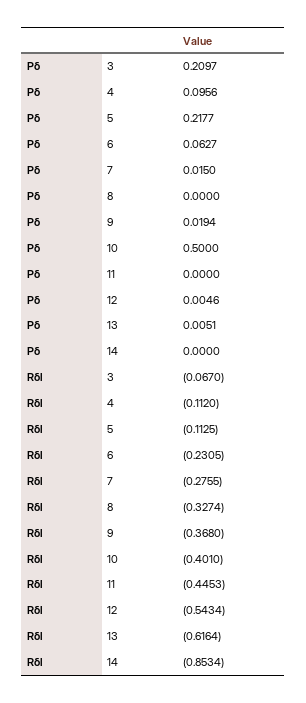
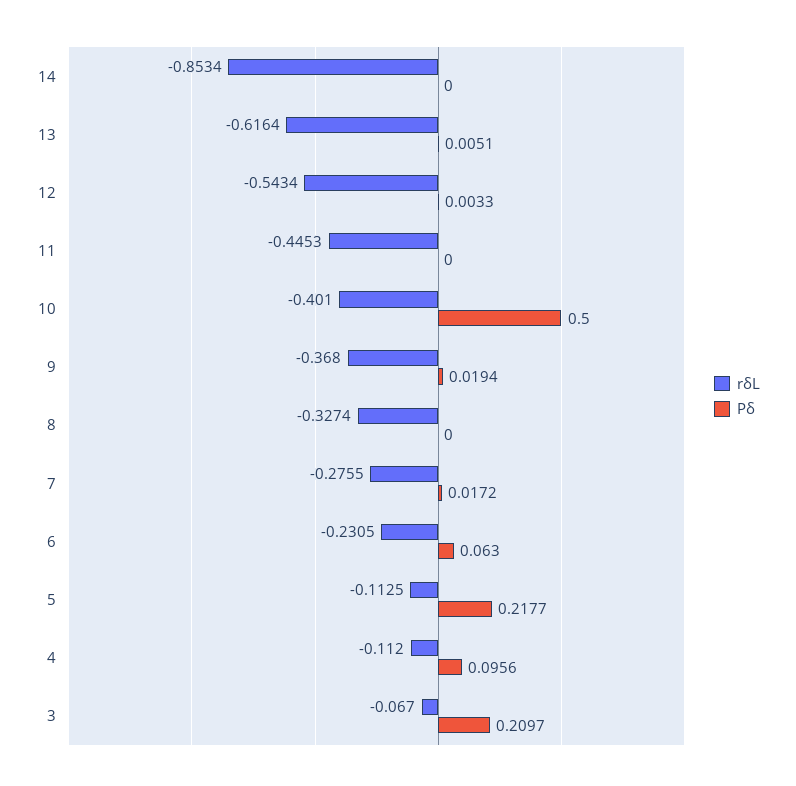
  {
    "Pδ": {
      "3": 0.2097,
      "4": 0.0956,
      "5": 0.2177,
-     "6": 0.0627,
+     "6": 0.063,
-     "7": 0.015,
+     "7": 0.0172,
      "8": 0,
      "9": 0.0194,
      "10": 0.5,
      "11": 0,
-     "12": 0.0046,
+     "12": 0.0033,
      "13": 0.0051,
      "14": 0
    },
    "Rδl": {
      "3": -0.067,
      "4": -0.112,
      "5": -0.1125,
      "6": -0.2305,
      "7": -0.2755,
      "8": -0.3274,
      "9": -0.368,
      "10": -0.401,
      "11": -0.4453,
      "12": -0.5434,
      "13": -0.6164,
      "14": -0.8534
    }
  }

